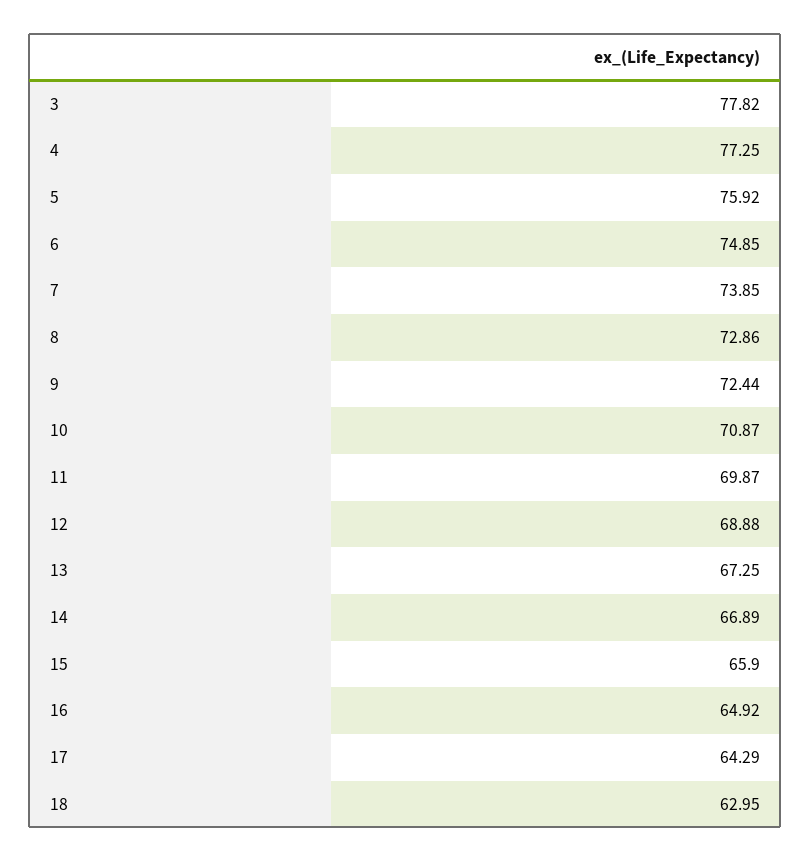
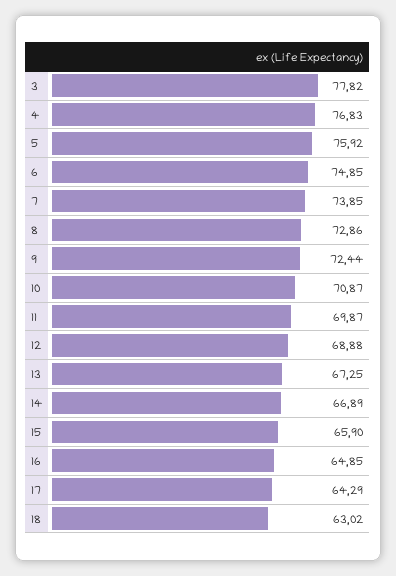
  {
    "3": 77.82,
-   "4": 77.25,
+   "4": 76.83,
    "5": 75.92,
    "6": 74.85,
    "7": 73.85,
    "8": 72.86,
    "9": 72.44,
    "10": 70.87,
    "11": 69.87,
    "12": 68.88,
    "13": 67.25,
    "14": 66.89,
    "15": 65.9,
-   "16": 64.92,
+   "16": 64.85,
    "17": 64.29,
-   "18": 62.95
+   "18": 63.02
  }

